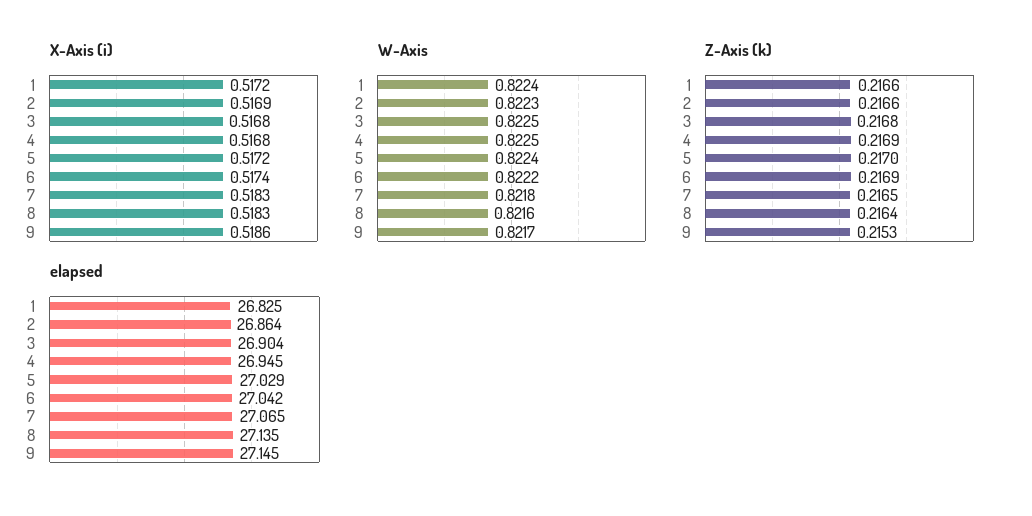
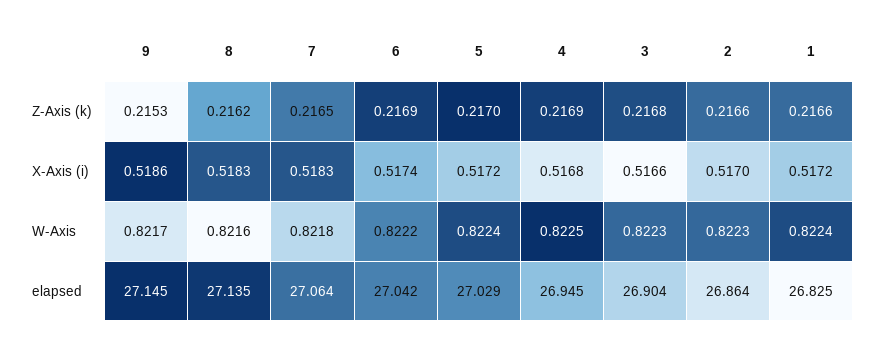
  {
    "X-Axis (i)": {
      "1": 0.5172,
-     "2": 0.5169,
+     "2": 0.517,
-     "3": 0.5168,
+     "3": 0.5166,
      "4": 0.5168,
      "5": 0.5172,
      "6": 0.5174,
      "7": 0.5183,
      "8": 0.5183,
      "9": 0.5186
    },
    "W-Axis": {
      "1": 0.8224,
      "2": 0.8223,
-     "3": 0.8225,
+     "3": 0.8223,
      "4": 0.8225,
      "5": 0.8224,
      "6": 0.8222,
      "7": 0.8218,
      "8": 0.8216,
      "9": 0.8217
    },
    "Z-Axis (k)": {
      "1": 0.2166,
      "2": 0.2166,
      "3": 0.2168,
      "4": 0.2169,
      "5": 0.217,
      "6": 0.2169,
      "7": 0.2165,
-     "8": 0.2164,
+     "8": 0.2162,
      "9": 0.2153
    },
    "elapsed": {
      "1": 26.825,
      "2": 26.864,
      "3": 26.904,
      "4": 26.945,
      "5": 27.029,
      "6": 27.042,
-     "7": 27.065,
+     "7": 27.064,
      "8": 27.135,
      "9": 27.145
    }
  }

